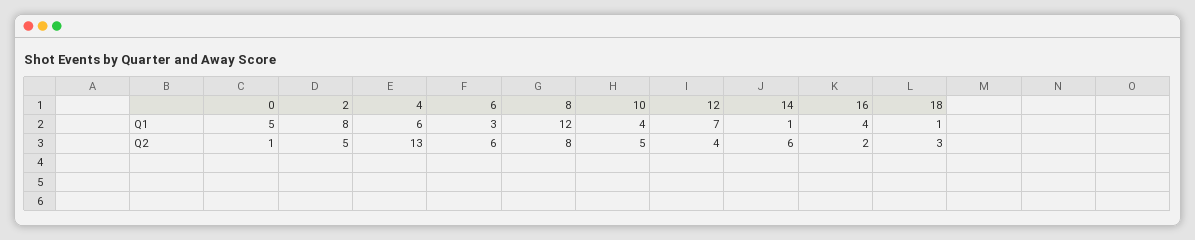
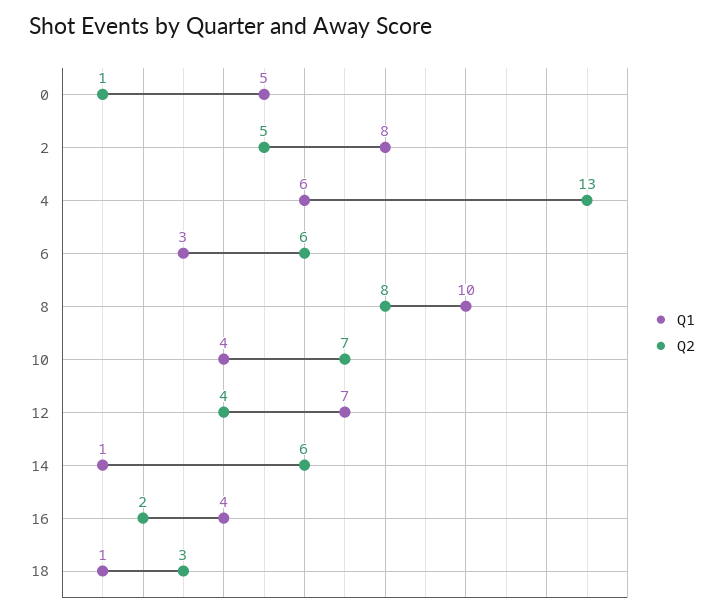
  {
    "Q1": {
      "0": 5,
      "2": 8,
      "4": 6,
      "6": 3,
-     "8": 12,
+     "8": 10,
      "10": 4,
      "12": 7,
      "14": 1,
      "16": 4,
      "18": 1
    },
    "Q2": {
      "0": 1,
      "2": 5,
      "4": 13,
      "6": 6,
      "8": 8,
-     "10": 5,
+     "10": 7,
      "12": 4,
      "14": 6,
      "16": 2,
      "18": 3
    }
  }

